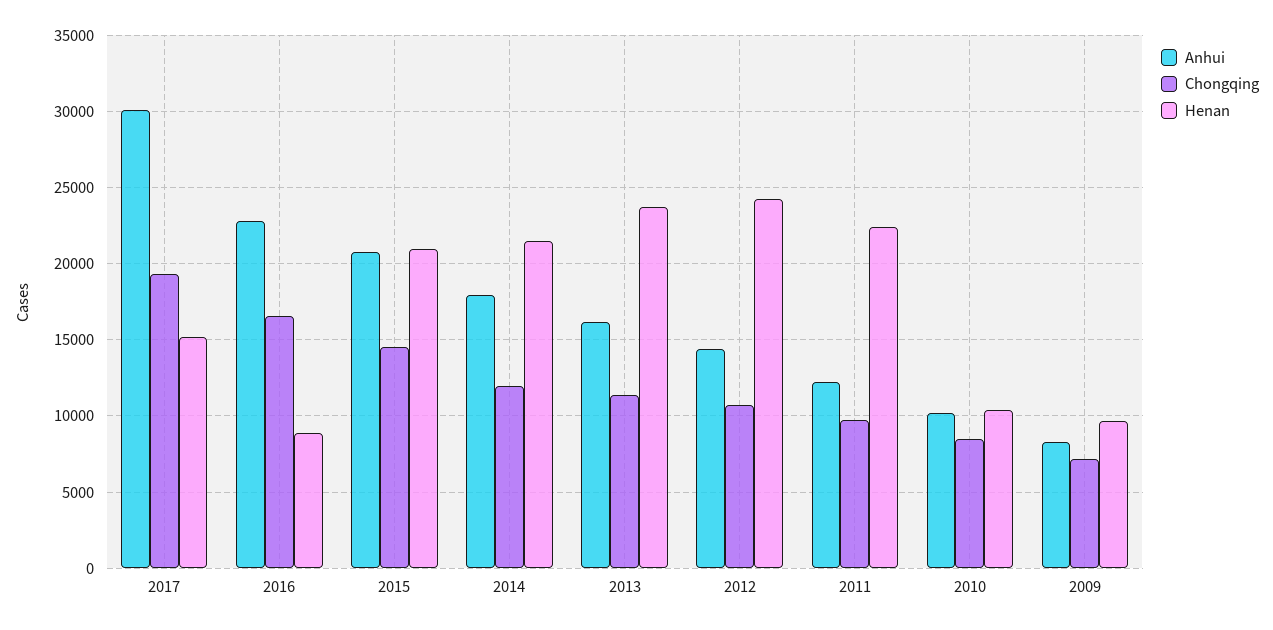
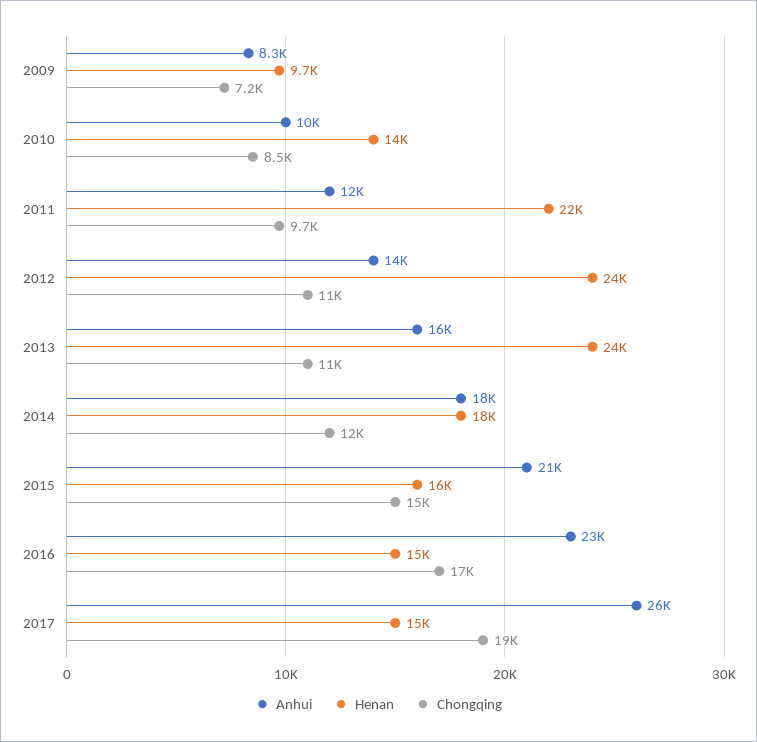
  {
    "Anhui": {
-     "2017": 30000,
+     "2017": 26000,
      "2016": 23000,
      "2015": 21000,
      "2014": 18000,
      "2013": 16000,
      "2012": 14000,
      "2011": 12000,
      "2010": 10000,
      "2009": 8300
    },
    "Chongqing": {
      "2017": 19000,
      "2016": 17000,
      "2015": 15000,
      "2014": 12000,
      "2013": 11000,
      "2012": 11000,
      "2011": 9700,
      "2010": 8500,
      "2009": 7200
    },
    "Henan": {
      "2017": 15000,
-     "2016": 9000,
+     "2016": 15000,
-     "2015": 21000,
+     "2015": 16000,
-     "2014": 21500,
+     "2014": 18000,
      "2013": 24000,
      "2012": 24000,
      "2011": 22000,
-     "2010": 10500,
+     "2010": 14000,
      "2009": 9700
    }
  }

